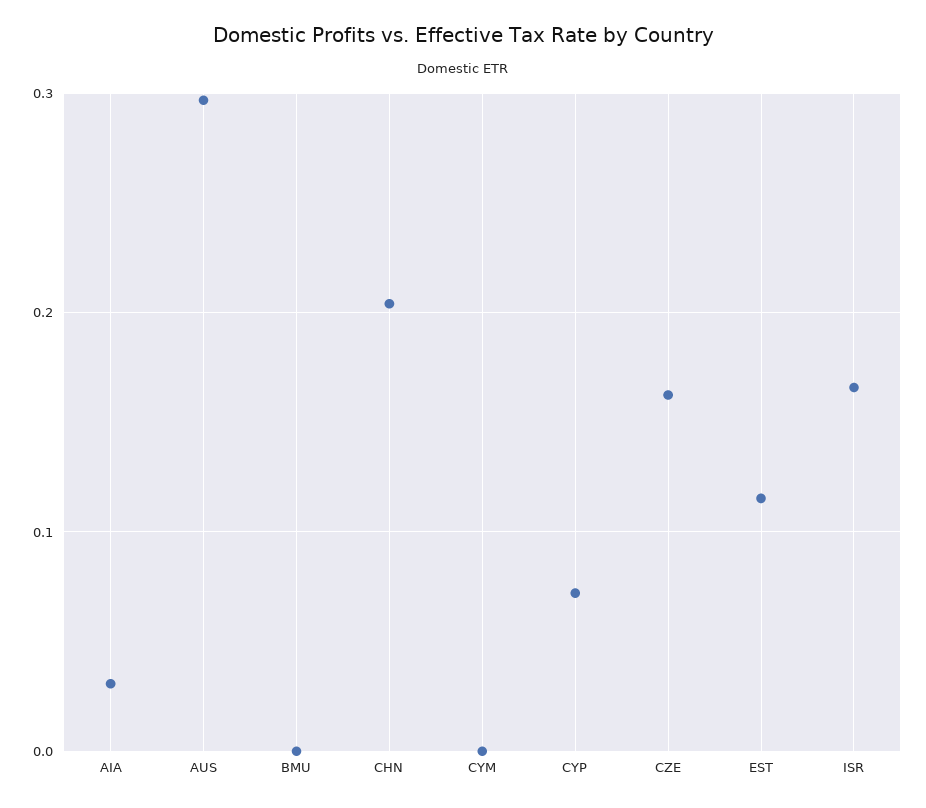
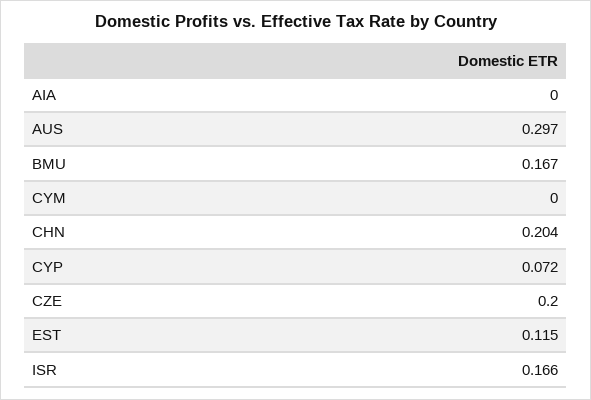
  {
-   "AIA": 0.03,
+   "AIA": 0,
    "AUS": 0.297,
-   "BMU": 0,
+   "BMU": 0.167,
    "CHN": 0.204,
    "CYM": 0,
    "CYP": 0.072,
-   "CZE": 0.16,
+   "CZE": 0.2,
    "EST": 0.115,
    "ISR": 0.166
  }

